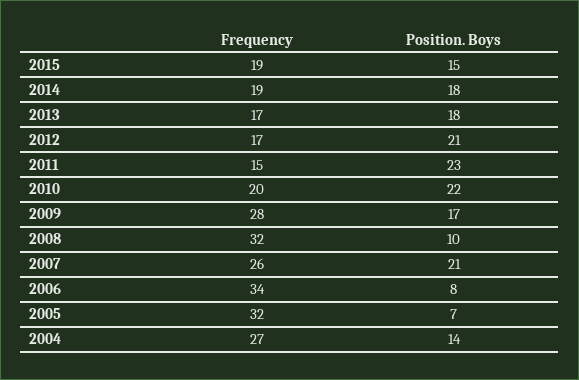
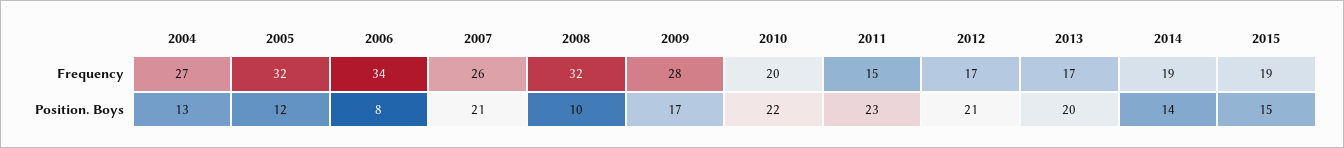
  {
    "Frequency": {
      "2015": 19,
      "2014": 19,
      "2013": 17,
      "2012": 17,
      "2011": 15,
      "2010": 20,
      "2009": 28,
      "2008": 32,
      "2007": 26,
      "2006": 34,
      "2005": 32,
      "2004": 27
    },
    "Position. Boys": {
      "2015": 15,
-     "2014": 18,
+     "2014": 14,
-     "2013": 18,
+     "2013": 20,
      "2012": 21,
      "2011": 23,
      "2010": 22,
      "2009": 17,
      "2008": 10,
      "2007": 21,
      "2006": 8,
-     "2005": 7,
+     "2005": 12,
-     "2004": 14
+     "2004": 13
    }
  }

